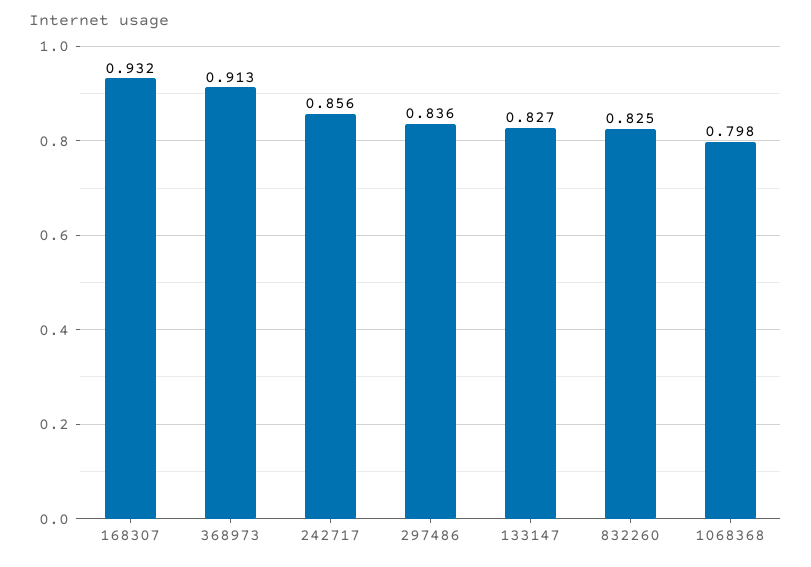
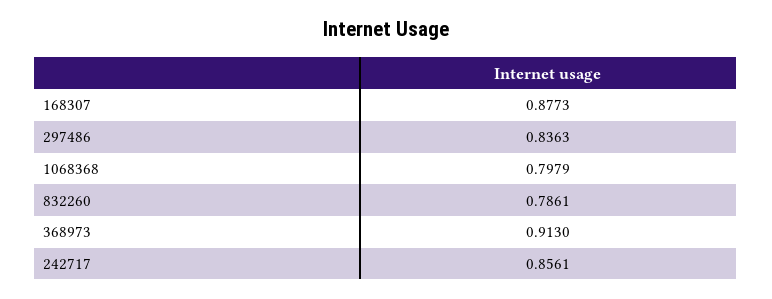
  {
-   "168307": 0.932,
+   "168307": 0.8773,
    "368973": 0.913,
    "242717": 0.8561,
    "297486": 0.8363,
-   "133147": 0.827,
-   "832260": 0.825,
+   "832260": 0.7861,
    "1068368": 0.7979
  }

